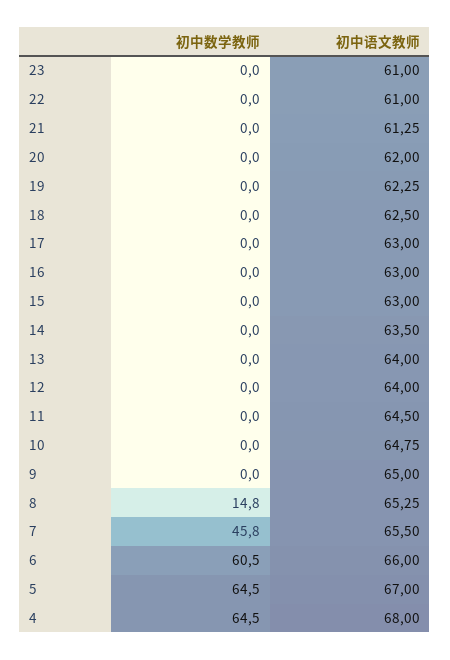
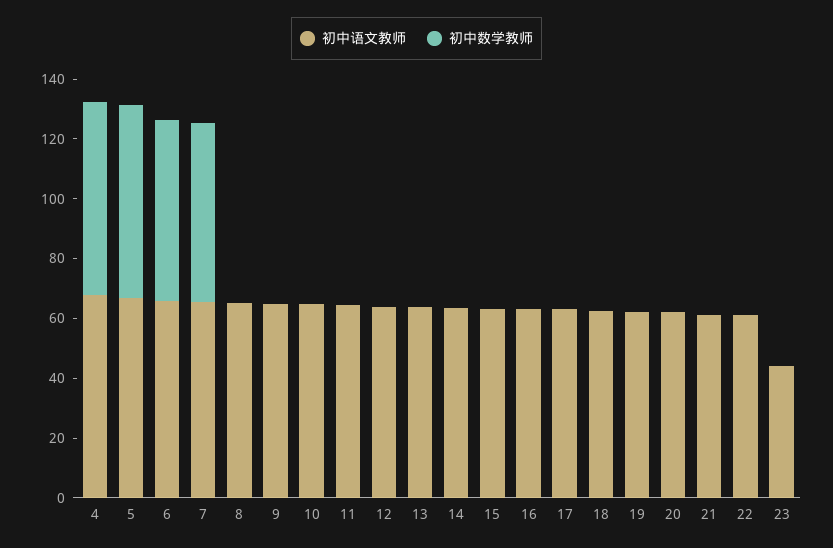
  {
    "初中数学教师": {
      "23": 0,
      "22": 0,
      "21": 0,
      "20": 0,
      "19": 0,
      "18": 0,
      "17": 0,
      "16": 0,
      "15": 0,
      "14": 0,
      "13": 0,
      "12": 0,
      "11": 0,
      "10": 0,
      "9": 0,
-     "8": 14.8,
+     "8": 0,
-     "7": 45.8,
+     "7": 60,
      "6": 60.5,
      "5": 64.5,
      "4": 64.5
    },
    "初中语文教师": {
-     "23": 61,
+     "23": 45,
      "22": 61,
      "21": 61.25,
      "20": 62,
      "19": 62.25,
      "18": 62.5,
      "17": 63,
      "16": 63,
      "15": 63,
      "14": 63.5,
      "13": 64,
      "12": 64,
      "11": 64.5,
      "10": 64.75,
      "9": 65,
      "8": 65.25,
      "7": 65.5,
      "6": 66,
      "5": 67,
      "4": 68
    }
  }

